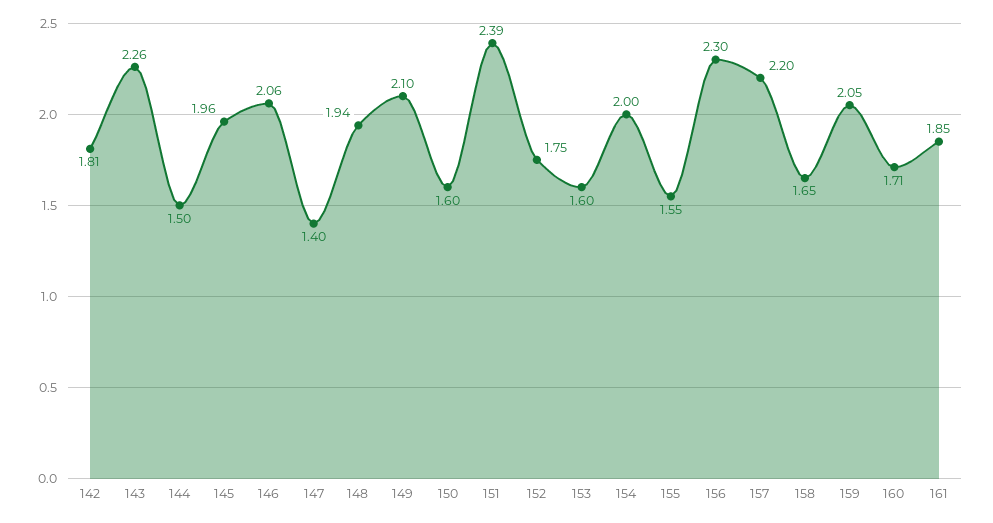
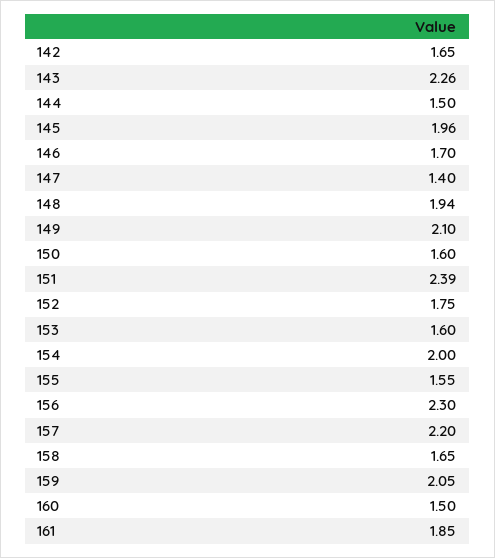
  {
-   "142": 1.81,
+   "142": 1.65,
    "143": 2.26,
    "144": 1.5,
    "145": 1.96,
-   "146": 2.06,
+   "146": 1.7,
    "147": 1.4,
    "148": 1.94,
    "149": 2.1,
    "150": 1.6,
    "151": 2.39,
    "152": 1.75,
    "153": 1.6,
    "154": 2,
    "155": 1.55,
    "156": 2.3,
    "157": 2.2,
    "158": 1.65,
    "159": 2.05,
-   "160": 1.71,
+   "160": 1.5,
    "161": 1.85
  }

